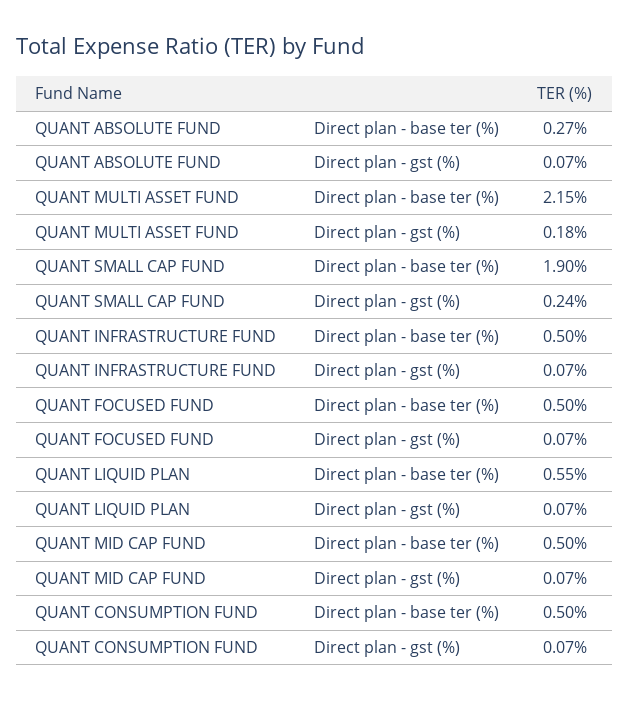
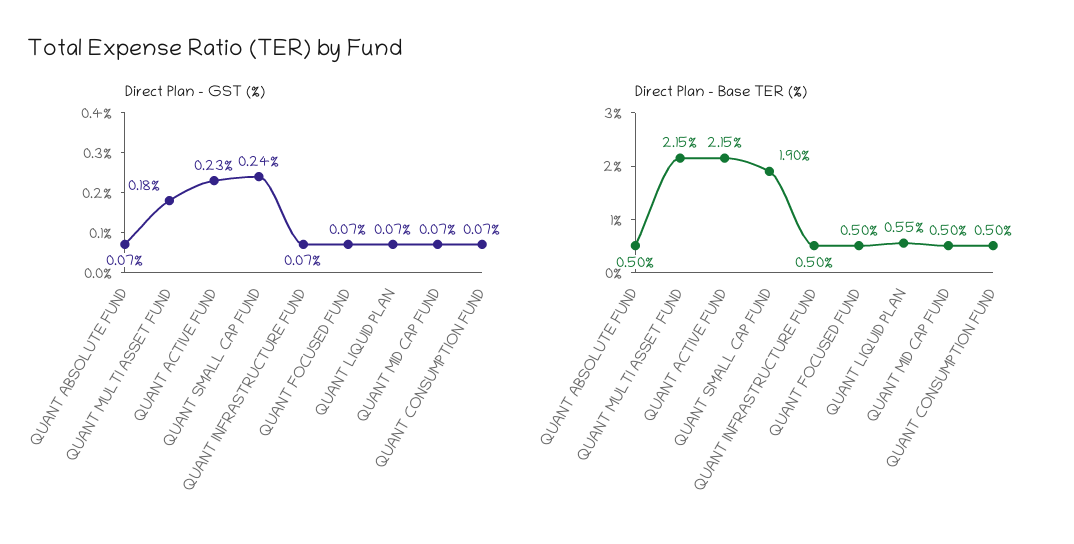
  {
    "Direct plan - base ter (%)": {
-     "QUANT ABSOLUTE FUND": 0.27,
+     "QUANT ABSOLUTE FUND": 0.5,
      "QUANT MULTI ASSET FUND": 2.15,
      "QUANT SMALL CAP FUND": 1.9,
      "QUANT INFRASTRUCTURE FUND": 0.5,
      "QUANT FOCUSED FUND": 0.5,
      "QUANT LIQUID PLAN": 0.55,
      "QUANT MID CAP FUND": 0.5,
-     "QUANT CONSUMPTION FUND": 0.5
+     "QUANT CONSUMPTION FUND": 0.5,
+     "QUANT ACTIVE FUND": 2.15
    },
    "Direct plan - gst (%)": {
      "QUANT ABSOLUTE FUND": 0.07,
      "QUANT MULTI ASSET FUND": 0.18,
      "QUANT SMALL CAP FUND": 0.24,
      "QUANT INFRASTRUCTURE FUND": 0.07,
      "QUANT FOCUSED FUND": 0.07,
      "QUANT LIQUID PLAN": 0.07,
      "QUANT MID CAP FUND": 0.07,
-     "QUANT CONSUMPTION FUND": 0.07
+     "QUANT CONSUMPTION FUND": 0.07,
+     "QUANT ACTIVE FUND": 0.23
    }
  }

